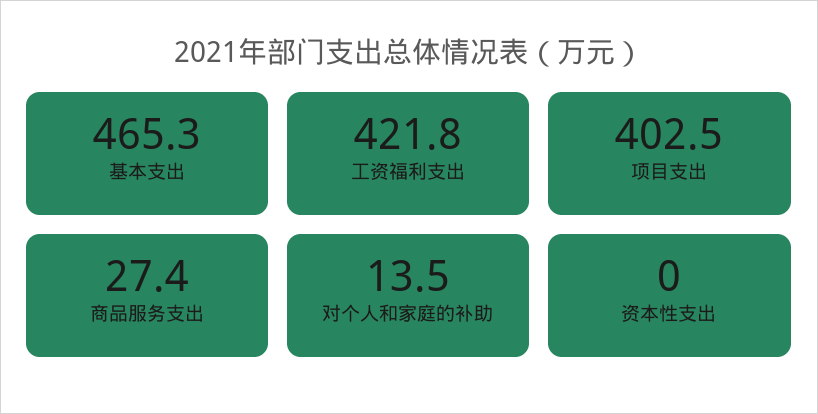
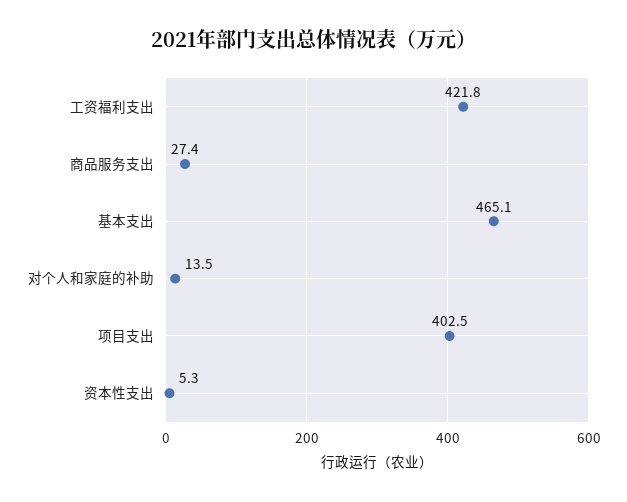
  {
-   "基本支出": 465.3,
+   "基本支出": 465.1,
    "工资福利支出": 421.8,
    "项目支出": 402.5,
    "商品服务支出": 27.4,
    "对个人和家庭的补助": 13.5,
-   "资本性支出": 0
+   "资本性支出": 5.3
  }

